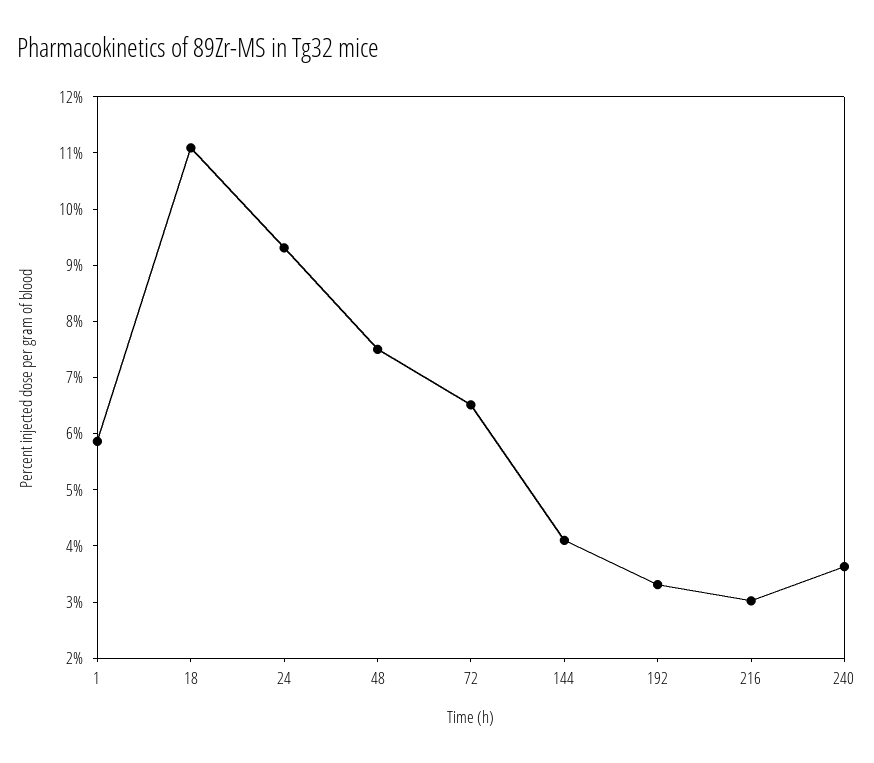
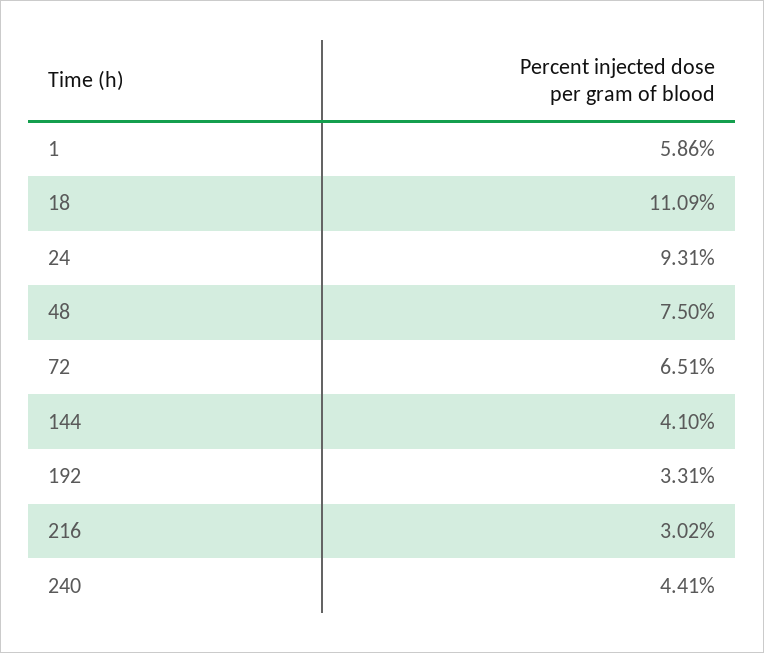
  {
    "1": 5.86,
    "18": 11.09,
    "24": 9.31,
    "48": 7.5,
    "72": 6.51,
    "144": 4.1,
    "192": 3.31,
    "216": 3.02,
-   "240": 3.6
+   "240": 4.41
  }

